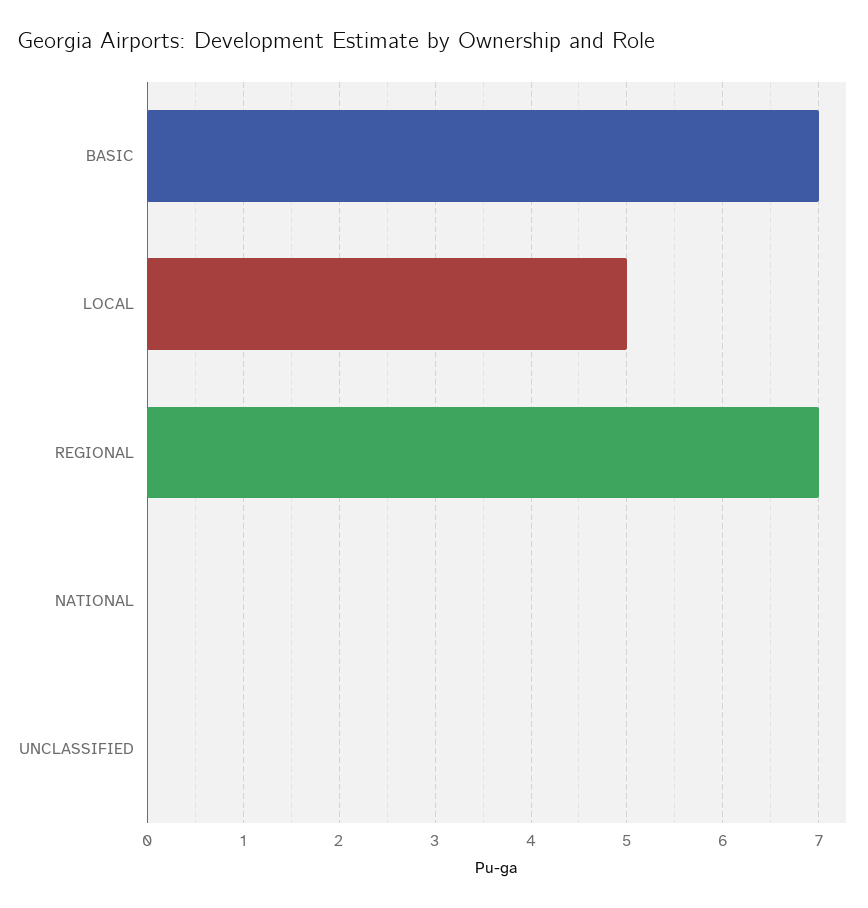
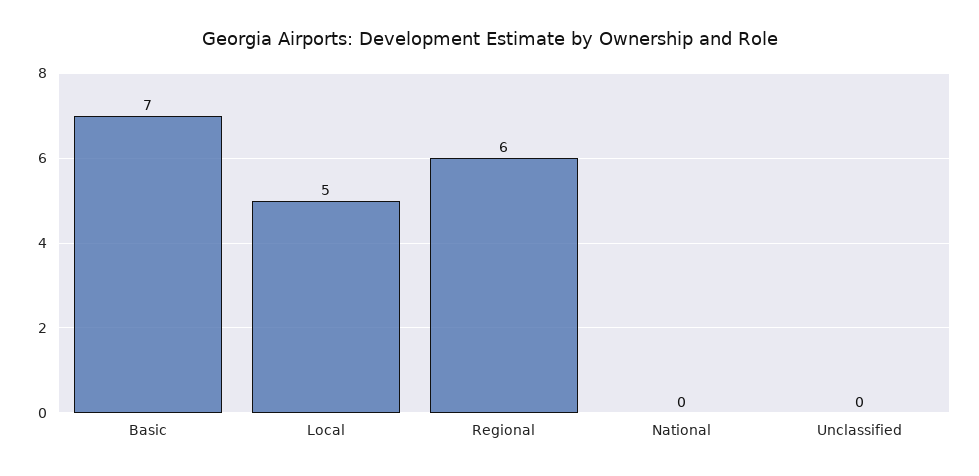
  {
    "BASIC": 7,
    "LOCAL": 5,
-   "REGIONAL": 7,
+   "REGIONAL": 6,
    "NATIONAL": 0,
    "UNCLASSIFIED": 0
  }

